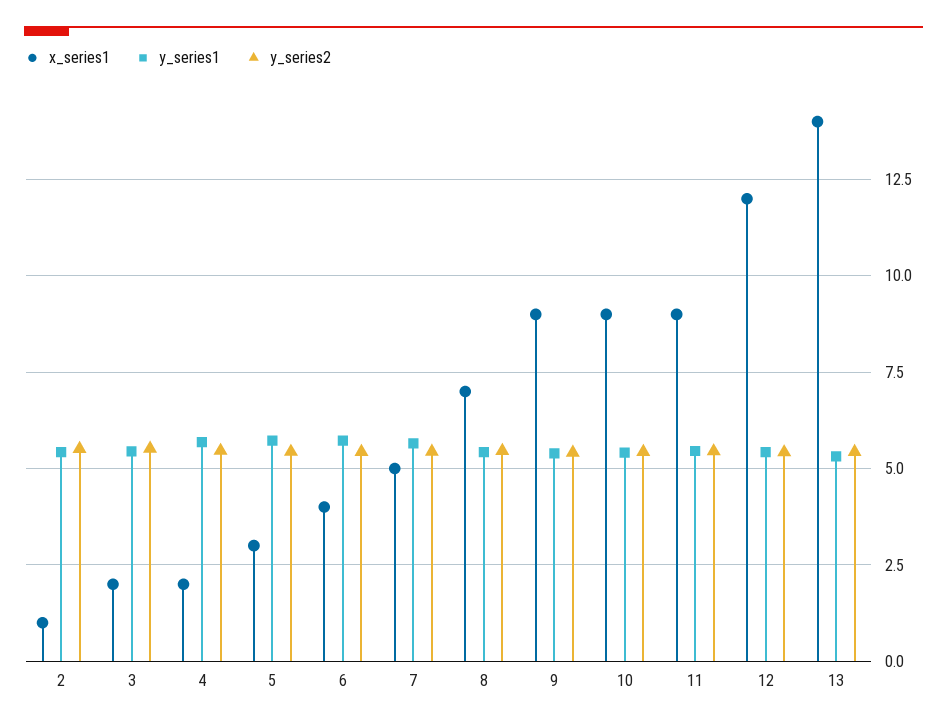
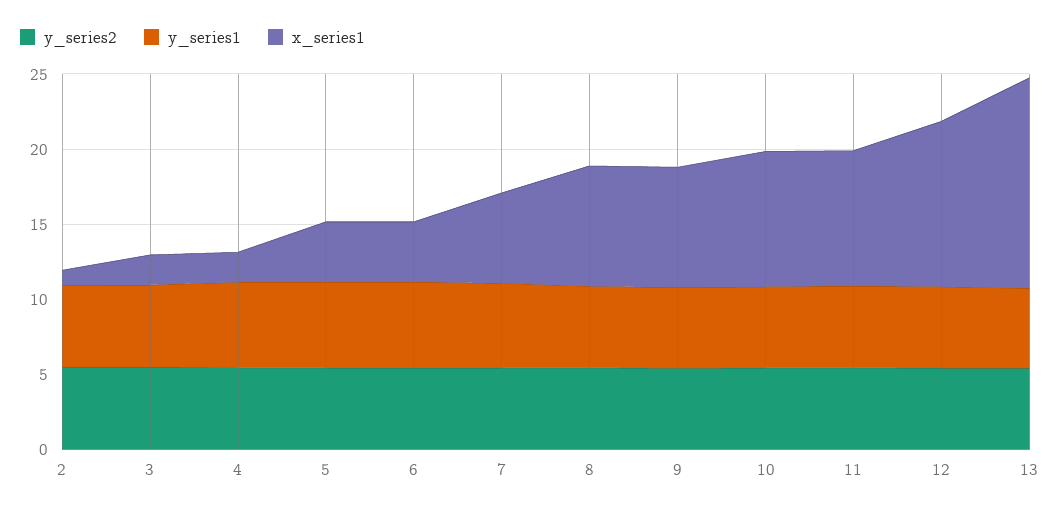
  {
    "x_series1": {
      "2": 1,
      "3": 2,
      "4": 2,
-     "5": 3,
+     "5": 4,
      "6": 4,
-     "7": 5,
+     "7": 6,
-     "8": 7,
+     "8": 8,
-     "9": 9,
+     "9": 8,
      "10": 9,
      "11": 9,
-     "12": 12,
+     "12": 11,
      "13": 14
    },
    "y_series1": {
      "2": 5.5,
      "3": 5.5,
      "4": 5.75,
      "5": 5.75,
      "6": 5.75,
      "7": 5.75,
      "8": 5.5,
      "9": 5.5,
      "10": 5.5,
      "11": 5.5,
      "12": 5.5,
      "13": 5.25
    },
    "y_series2": {
      "2": 5.5,
      "3": 5.5,
      "4": 5.5,
      "5": 5.5,
      "6": 5.5,
      "7": 5.5,
      "8": 5.5,
      "9": 5.5,
      "10": 5.5,
      "11": 5.5,
      "12": 5.5,
      "13": 5.5
    }
  }

